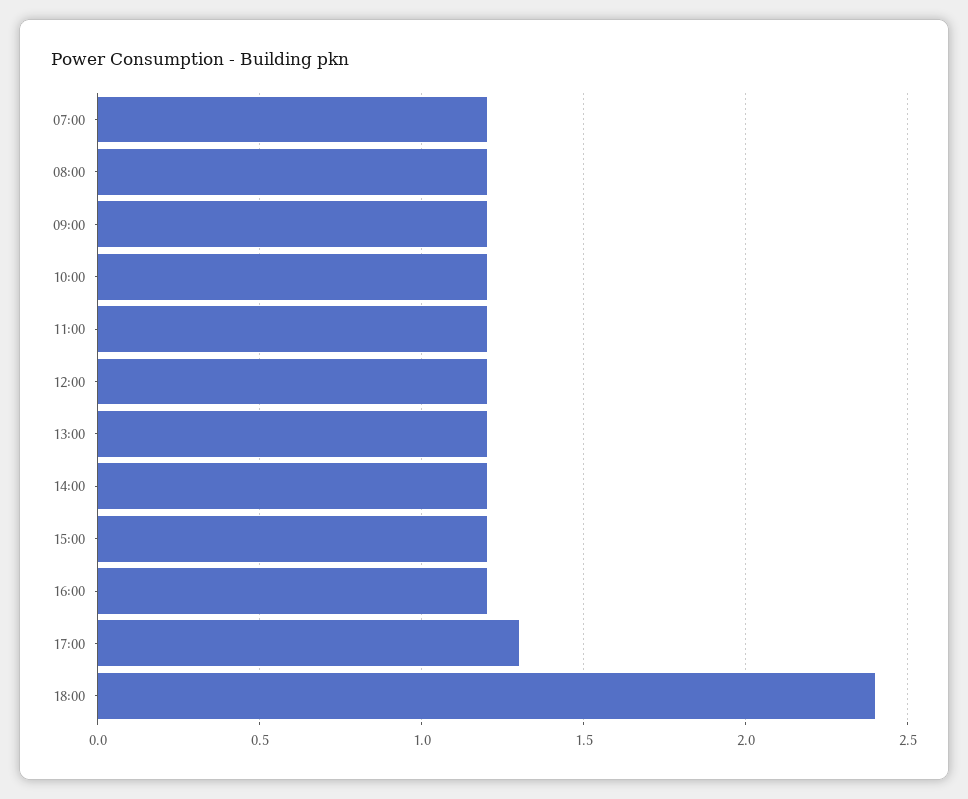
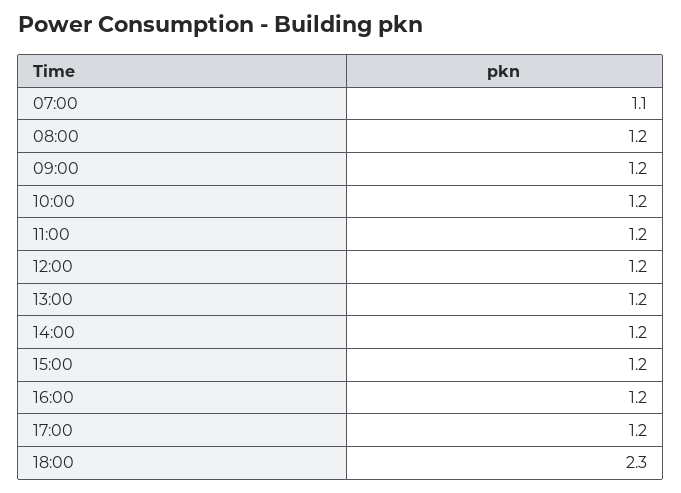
  {
-   "07:00": 1.2,
+   "07:00": 1.1,
    "08:00": 1.2,
    "09:00": 1.2,
    "10:00": 1.2,
    "11:00": 1.2,
    "12:00": 1.2,
    "13:00": 1.2,
    "14:00": 1.2,
    "15:00": 1.2,
    "16:00": 1.2,
-   "17:00": 1.3,
+   "17:00": 1.2,
-   "18:00": 2.4
+   "18:00": 2.3
  }

